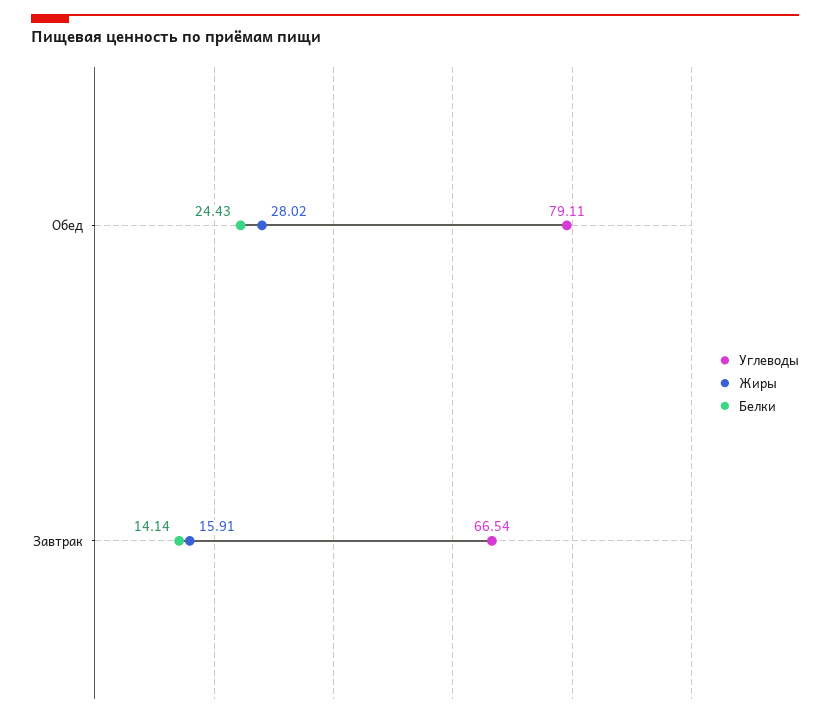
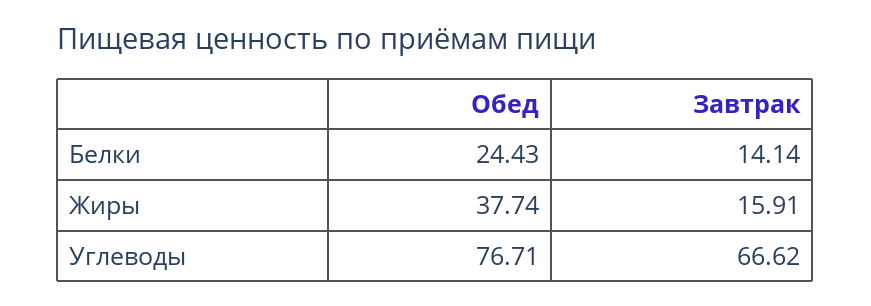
  {
    "Углеводы": {
-     "Обед": 79.11,
+     "Обед": 76.71,
-     "Завтрак": 66.54
+     "Завтрак": 66.62
    },
    "Жиры": {
-     "Обед": 28.02,
+     "Обед": 37.74,
      "Завтрак": 15.91
    },
    "Белки": {
      "Обед": 24.43,
      "Завтрак": 14.14
    }
  }

